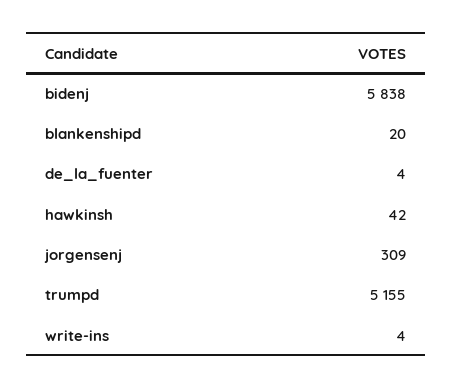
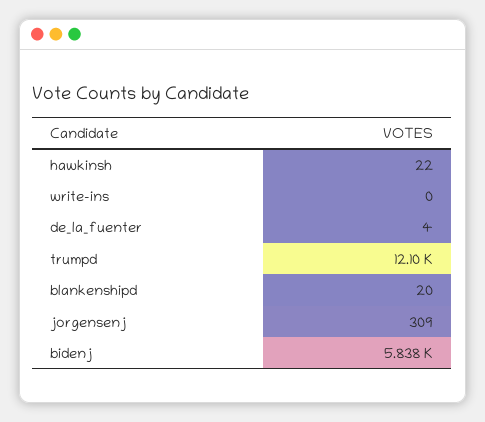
  {
    "bidenj": 5838,
    "blankenshipd": 20,
    "de_la_fuenter": 4,
-   "hawkinsh": 42,
+   "hawkinsh": 22,
    "jorgensenj": 309,
-   "trumpd": 5155,
+   "trumpd": 12100,
-   "write-ins": 4
+   "write-ins": 0
  }

